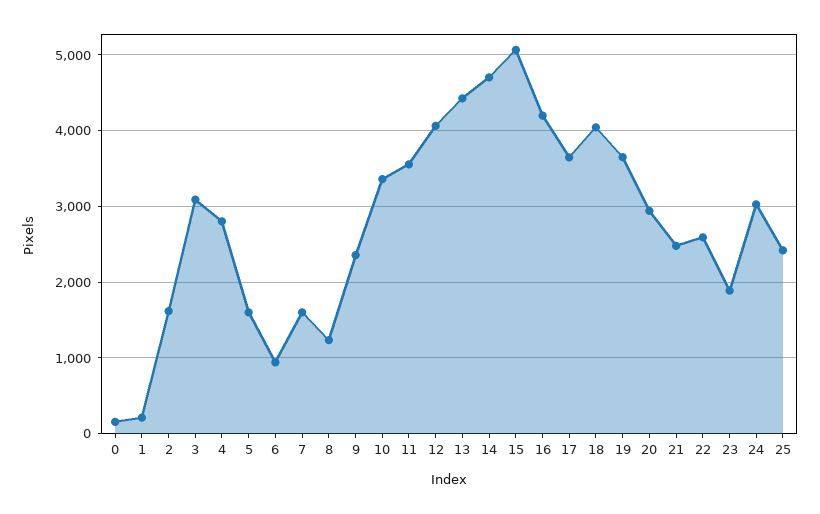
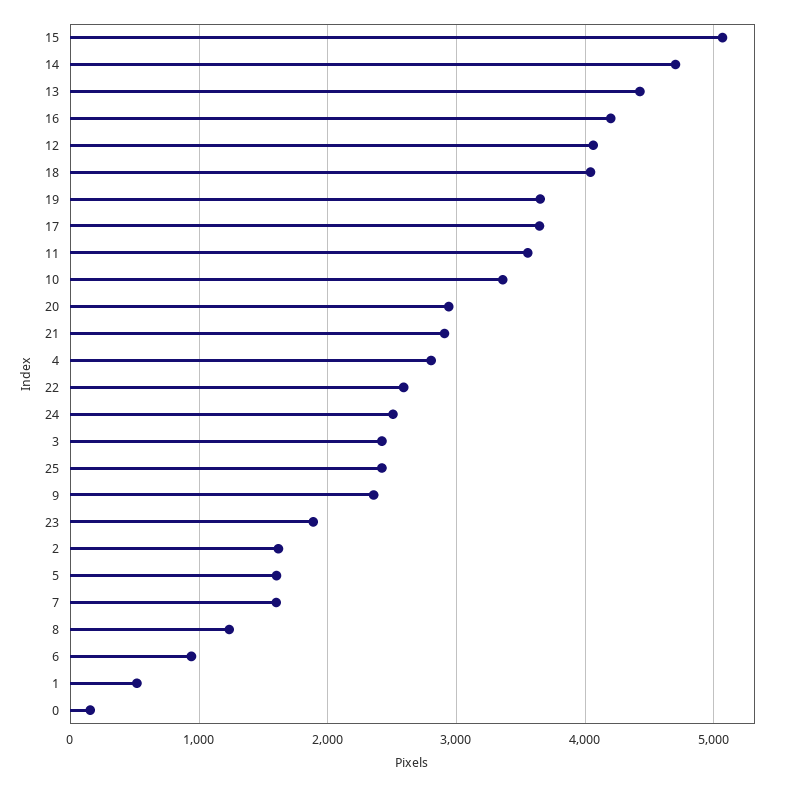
  {
    "0": 200,
-   "1": 200,
+   "1": 500,
    "2": 1600,
-   "3": 3100,
+   "3": 2400,
    "4": 2800,
    "5": 1600,
    "6": 900,
    "7": 1600,
    "8": 1200,
    "9": 2400,
    "10": 3400,
    "11": 3600,
    "12": 4100,
    "13": 4400,
    "14": 4700,
    "15": 5100,
    "16": 4200,
    "17": 3600,
    "18": 4000,
    "19": 3700,
    "20": 2900,
-   "21": 2500,
+   "21": 2900,
    "22": 2600,
    "23": 1900,
-   "24": 3000,
+   "24": 2500,
    "25": 2400
  }

